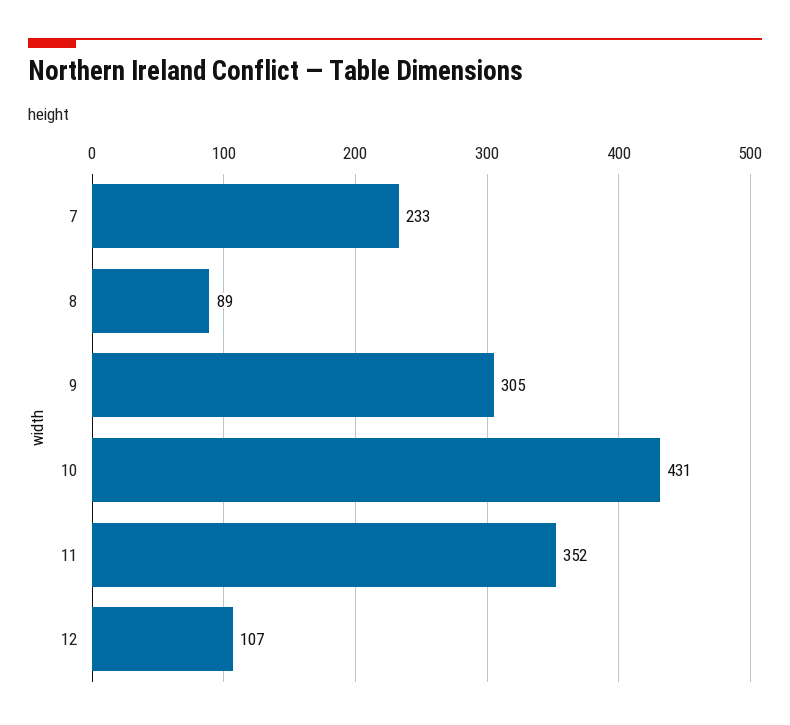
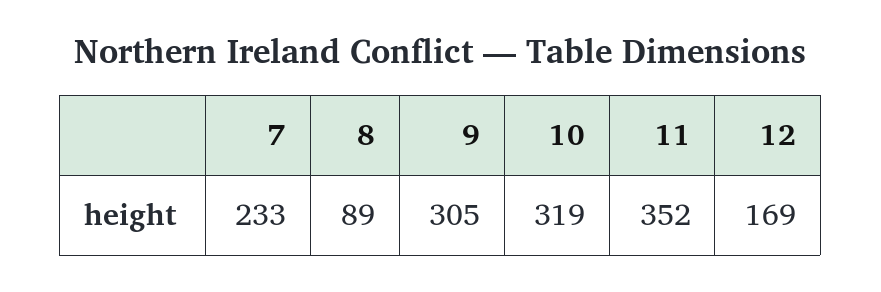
  {
    "7": 233,
    "8": 89,
    "9": 305,
-   "10": 431,
+   "10": 319,
    "11": 352,
-   "12": 107
+   "12": 169
  }

